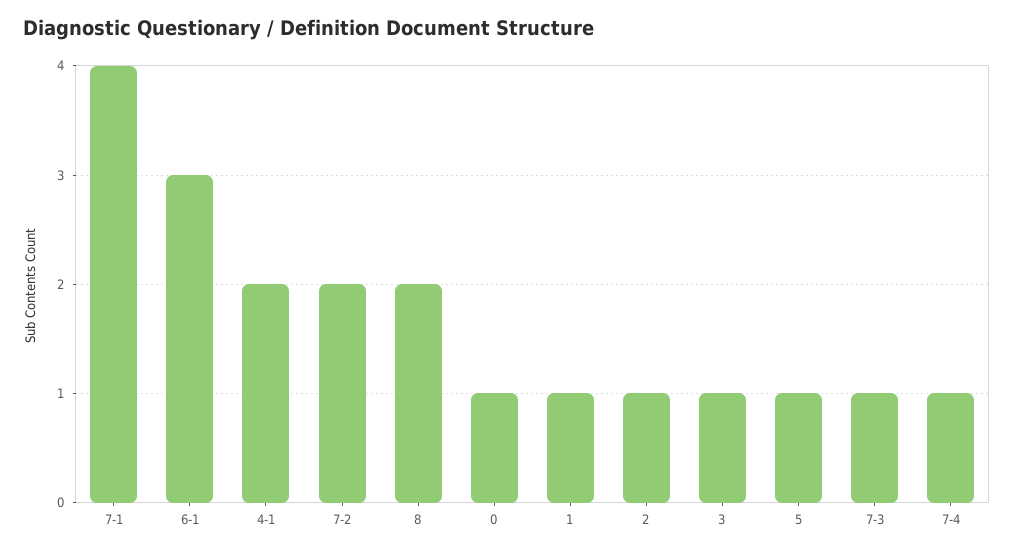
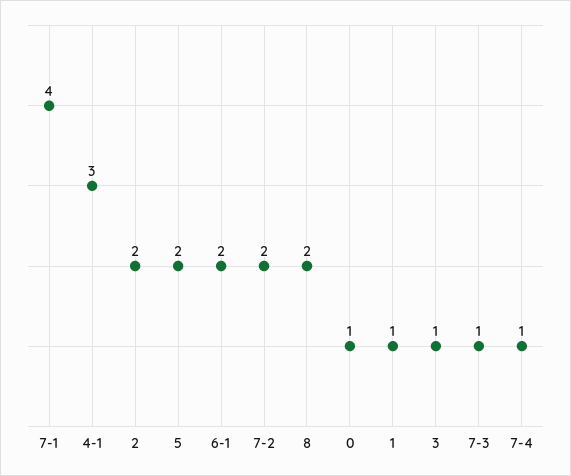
  {
    "7-1": 4,
-   "6-1": 3,
+   "6-1": 2,
-   "4-1": 2,
+   "4-1": 3,
    "7-2": 2,
    "8": 2,
    "0": 1,
    "1": 1,
-   "2": 1,
+   "2": 2,
    "3": 1,
-   "5": 1,
+   "5": 2,
    "7-3": 1,
    "7-4": 1
  }

